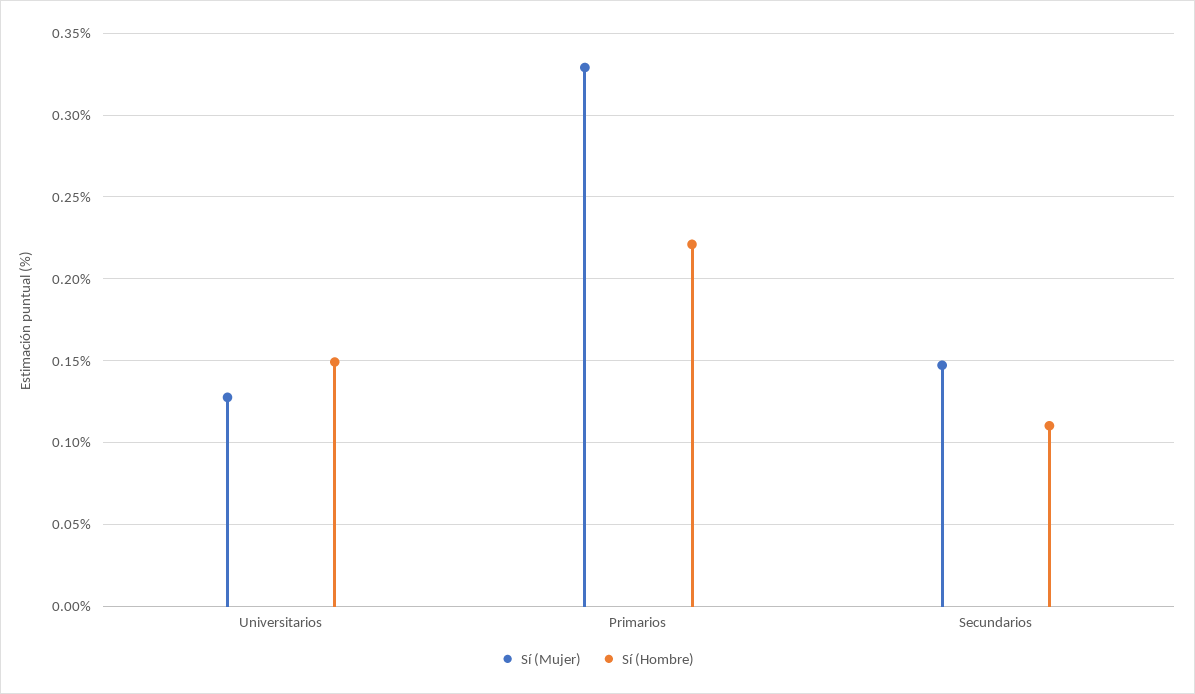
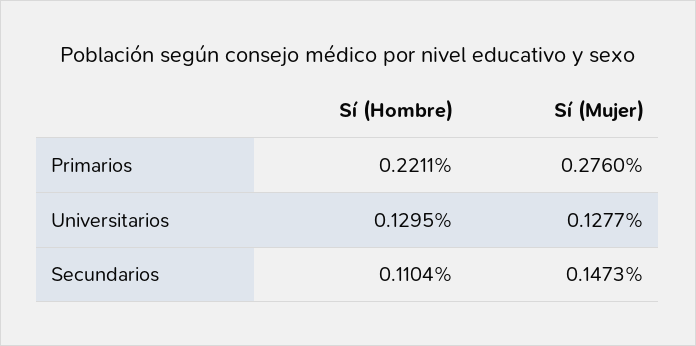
  {
    "Sí (Mujer)": {
      "Universitarios": 0.1277,
-     "Primarios": 0.33,
+     "Primarios": 0.276,
      "Secundarios": 0.1473
    },
    "Sí (Hombre)": {
-     "Universitarios": 0.15,
+     "Universitarios": 0.1295,
      "Primarios": 0.2211,
      "Secundarios": 0.1104
    }
  }

